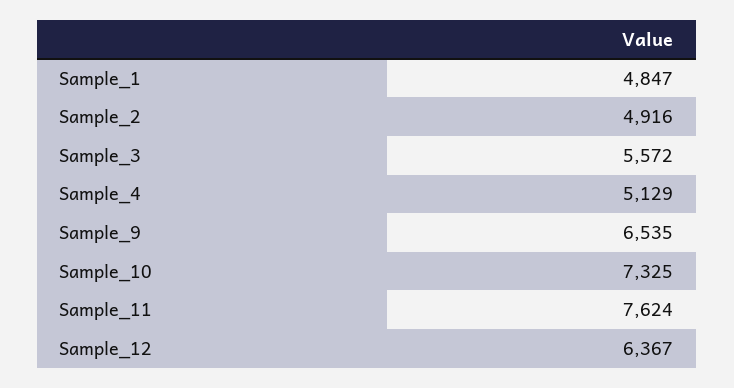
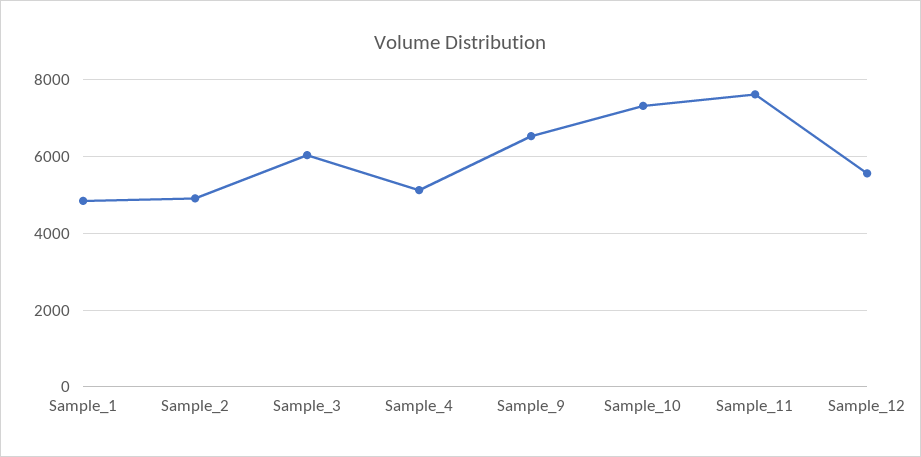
  {
    "Sample_1": 4847,
    "Sample_2": 4916,
-   "Sample_3": 5572,
+   "Sample_3": 6000,
    "Sample_4": 5129,
    "Sample_9": 6535,
    "Sample_10": 7325,
    "Sample_11": 7624,
-   "Sample_12": 6367
+   "Sample_12": 5600
  }

